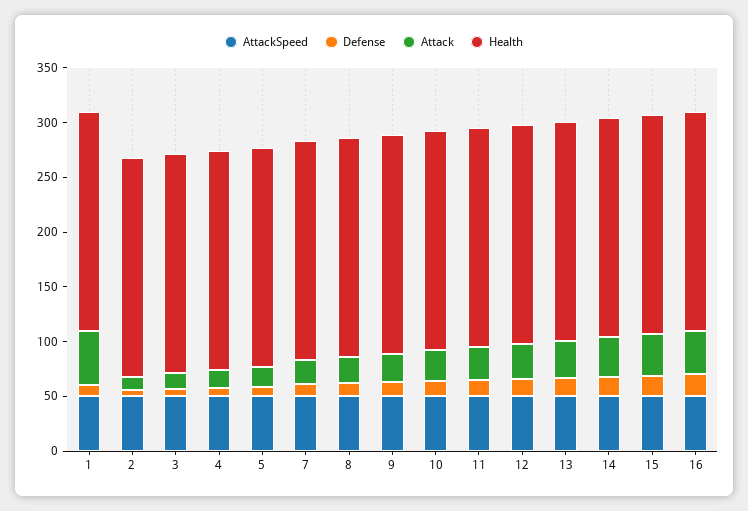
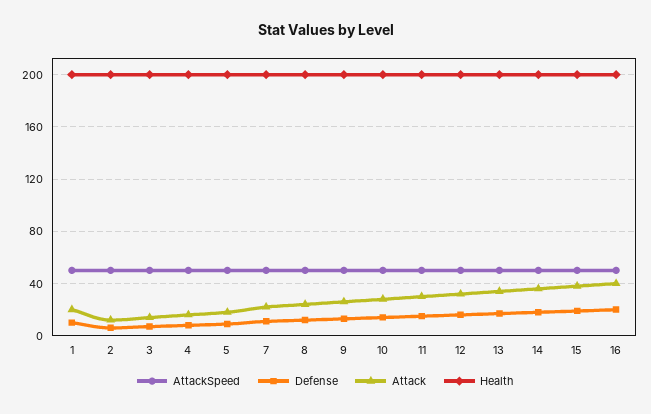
  {
    "AttackSpeed": {
      "1": 50,
      "2": 50,
      "3": 50,
      "4": 50,
      "5": 50,
      "7": 50,
      "8": 50,
      "9": 50,
      "10": 50,
      "11": 50,
      "12": 50,
      "13": 50,
      "14": 50,
      "15": 50,
      "16": 50
    },
    "Defense": {
      "1": 10,
      "2": 5,
      "3": 5,
      "4": 10,
      "5": 10,
      "7": 10,
      "8": 10,
      "9": 15,
      "10": 15,
      "11": 15,
      "12": 15,
      "13": 15,
      "14": 20,
      "15": 20,
      "16": 20
    },
    "Attack": {
-     "1": 50,
+     "1": 20,
      "2": 10,
      "3": 15,
      "4": 15,
      "5": 20,
      "7": 20,
      "8": 25,
      "9": 25,
      "10": 30,
      "11": 30,
      "12": 30,
      "13": 35,
      "14": 35,
      "15": 40,
      "16": 40
    },
    "Health": {
      "1": 200,
      "2": 200,
      "3": 200,
      "4": 200,
      "5": 200,
      "7": 200,
      "8": 200,
      "9": 200,
      "10": 200,
      "11": 200,
      "12": 200,
      "13": 200,
      "14": 200,
      "15": 200,
      "16": 200
    }
  }

